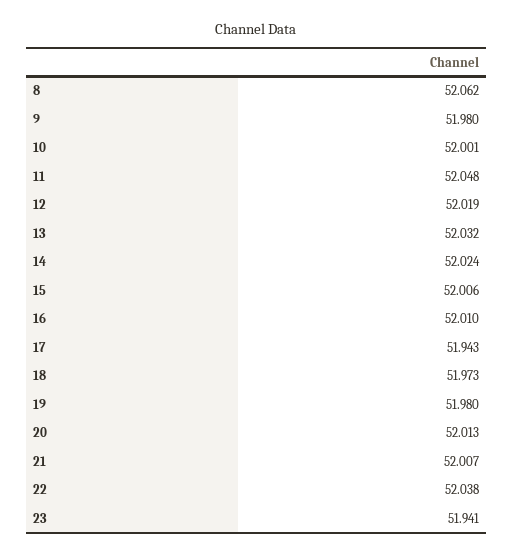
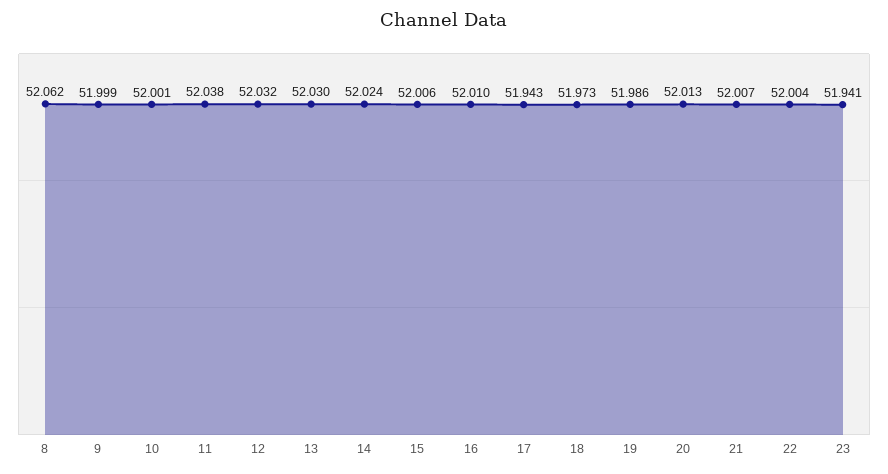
  {
    "8": 52.062,
-   "9": 51.98,
+   "9": 51.999,
    "10": 52.001,
-   "11": 52.048,
+   "11": 52.038,
-   "12": 52.019,
+   "12": 52.032,
-   "13": 52.032,
+   "13": 52.03,
    "14": 52.024,
    "15": 52.006,
    "16": 52.01,
    "17": 51.943,
    "18": 51.973,
-   "19": 51.98,
+   "19": 51.986,
    "20": 52.013,
    "21": 52.007,
-   "22": 52.038,
+   "22": 52.004,
    "23": 51.941
  }

